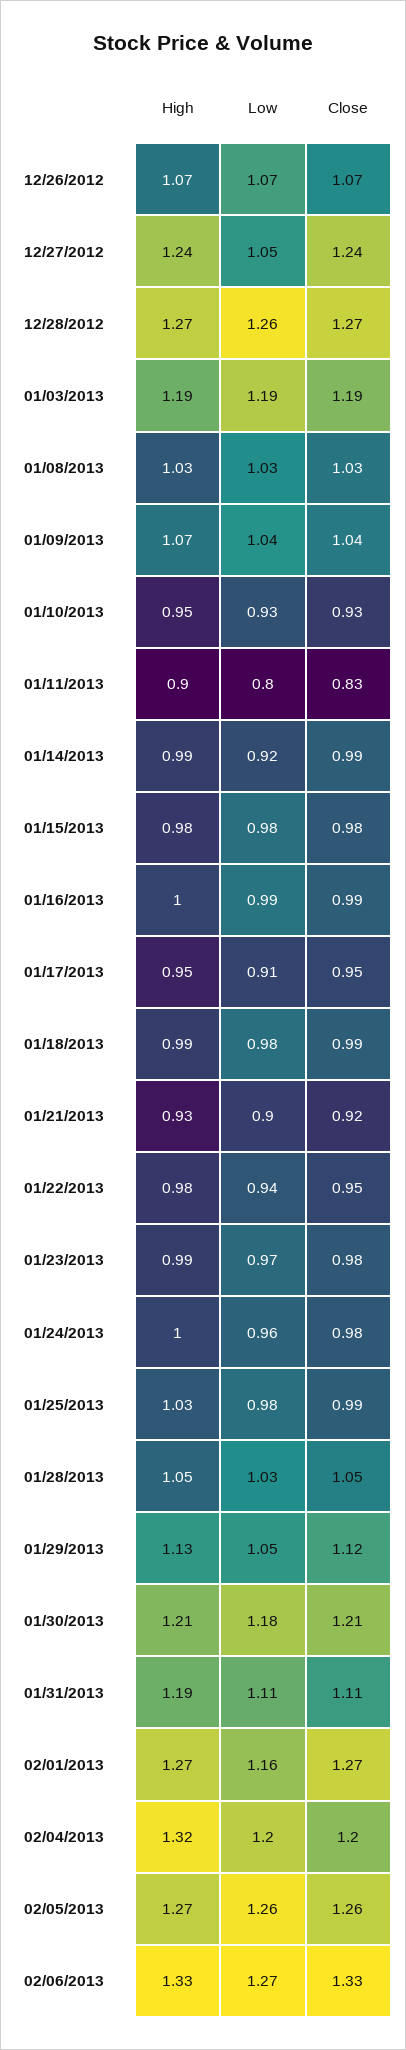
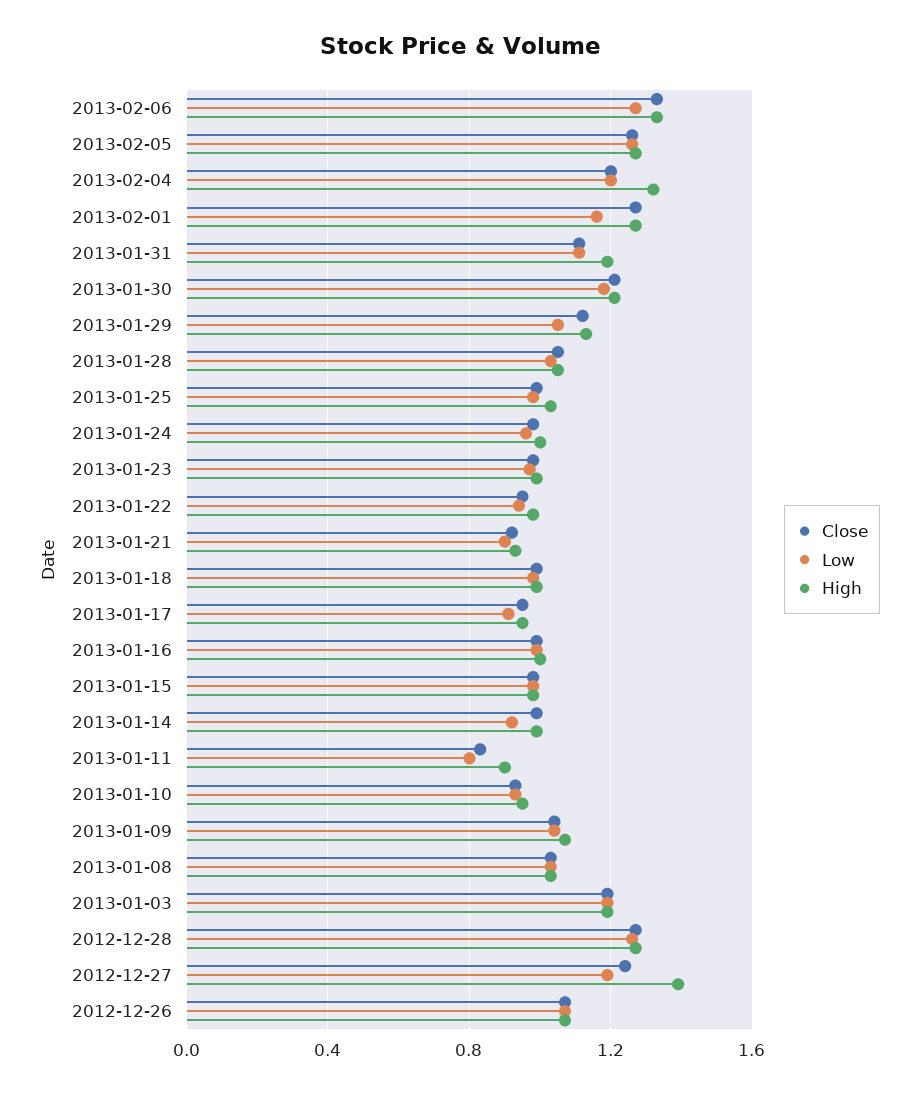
  {
    "High": {
      "12/26/2012": 1.07,
-     "12/27/2012": 1.24,
+     "12/27/2012": 1.4,
      "12/28/2012": 1.27,
      "01/03/2013": 1.19,
      "01/08/2013": 1.03,
      "01/09/2013": 1.07,
      "01/10/2013": 0.95,
      "01/11/2013": 0.9,
      "01/14/2013": 0.99,
      "01/15/2013": 0.98,
      "01/16/2013": 1,
      "01/17/2013": 0.95,
      "01/18/2013": 0.99,
      "01/21/2013": 0.93,
      "01/22/2013": 0.98,
      "01/23/2013": 0.99,
      "01/24/2013": 1,
      "01/25/2013": 1.03,
      "01/28/2013": 1.05,
      "01/29/2013": 1.13,
      "01/30/2013": 1.21,
      "01/31/2013": 1.19,
      "02/01/2013": 1.27,
      "02/04/2013": 1.32,
      "02/05/2013": 1.27,
      "02/06/2013": 1.33
    },
    "Low": {
      "12/26/2012": 1.07,
-     "12/27/2012": 1.05,
+     "12/27/2012": 1.2,
      "12/28/2012": 1.26,
      "01/03/2013": 1.19,
      "01/08/2013": 1.03,
      "01/09/2013": 1.04,
      "01/10/2013": 0.93,
      "01/11/2013": 0.8,
      "01/14/2013": 0.92,
      "01/15/2013": 0.98,
      "01/16/2013": 0.99,
      "01/17/2013": 0.91,
      "01/18/2013": 0.98,
      "01/21/2013": 0.9,
      "01/22/2013": 0.94,
      "01/23/2013": 0.97,
      "01/24/2013": 0.96,
      "01/25/2013": 0.98,
      "01/28/2013": 1.03,
      "01/29/2013": 1.05,
      "01/30/2013": 1.18,
      "01/31/2013": 1.11,
      "02/01/2013": 1.16,
      "02/04/2013": 1.2,
      "02/05/2013": 1.26,
      "02/06/2013": 1.27
    },
    "Close": {
      "12/26/2012": 1.07,
      "12/27/2012": 1.24,
      "12/28/2012": 1.27,
      "01/03/2013": 1.19,
      "01/08/2013": 1.03,
      "01/09/2013": 1.04,
      "01/10/2013": 0.93,
      "01/11/2013": 0.83,
      "01/14/2013": 0.99,
      "01/15/2013": 0.98,
      "01/16/2013": 0.99,
      "01/17/2013": 0.95,
      "01/18/2013": 0.99,
      "01/21/2013": 0.92,
      "01/22/2013": 0.95,
      "01/23/2013": 0.98,
      "01/24/2013": 0.98,
      "01/25/2013": 0.99,
      "01/28/2013": 1.05,
      "01/29/2013": 1.12,
      "01/30/2013": 1.21,
      "01/31/2013": 1.11,
      "02/01/2013": 1.27,
      "02/04/2013": 1.2,
      "02/05/2013": 1.26,
      "02/06/2013": 1.33
    }
  }

